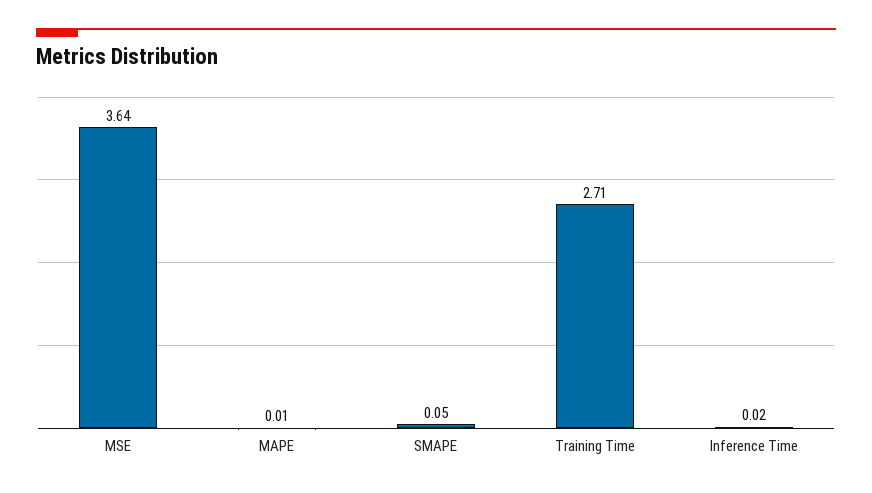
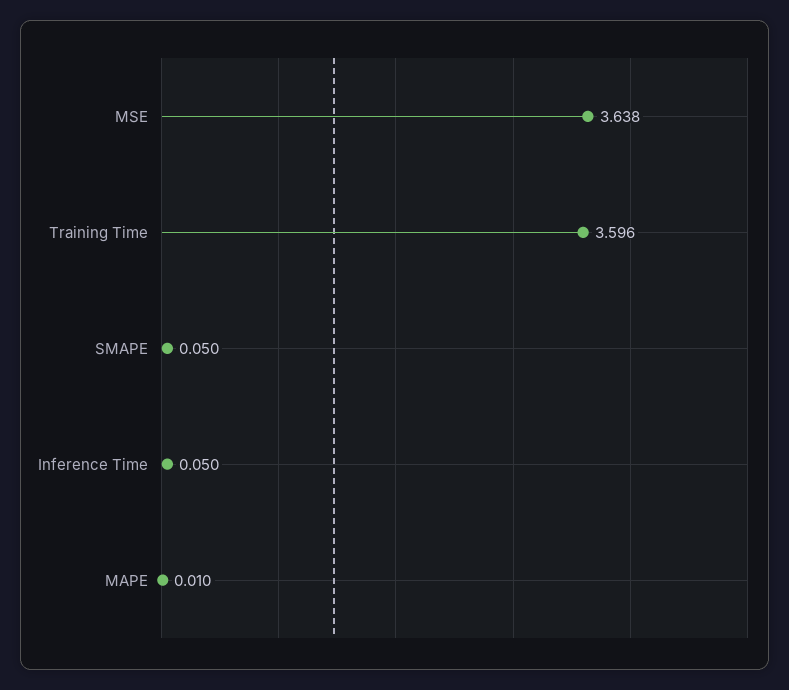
  {
    "MSE": 3.638,
    "MAPE": 0.01,
    "SMAPE": 0.05,
-   "Training Time": 2.71,
+   "Training Time": 3.596,
-   "Inference Time": 0.02
+   "Inference Time": 0.05
  }

